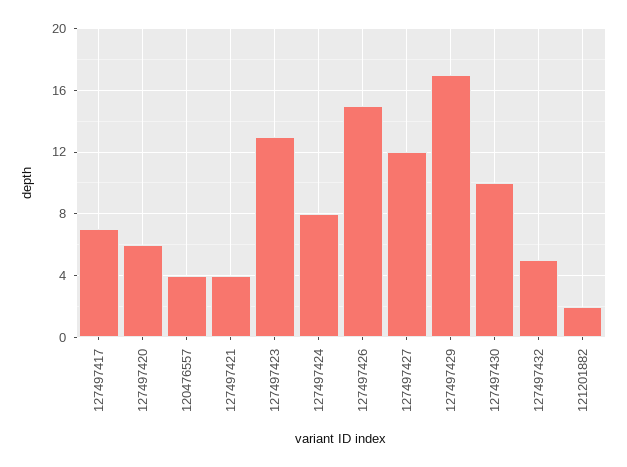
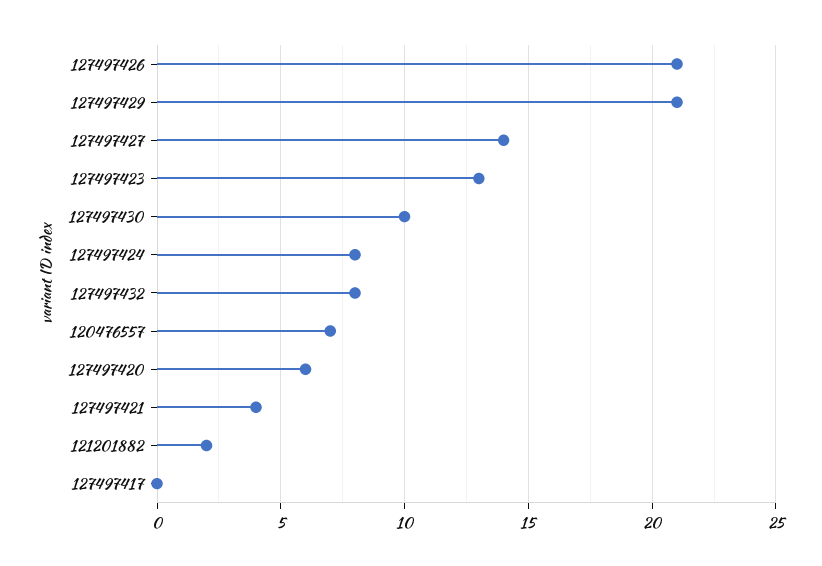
  {
-   "127497417": 7,
+   "127497417": 0,
    "127497420": 6,
-   "120476557": 4,
+   "120476557": 7,
    "127497421": 4,
    "127497423": 13,
    "127497424": 8,
-   "127497426": 15,
+   "127497426": 21,
-   "127497427": 12,
+   "127497427": 14,
-   "127497429": 17,
+   "127497429": 21,
    "127497430": 10,
-   "127497432": 5,
+   "127497432": 8,
    "121201882": 2
  }

